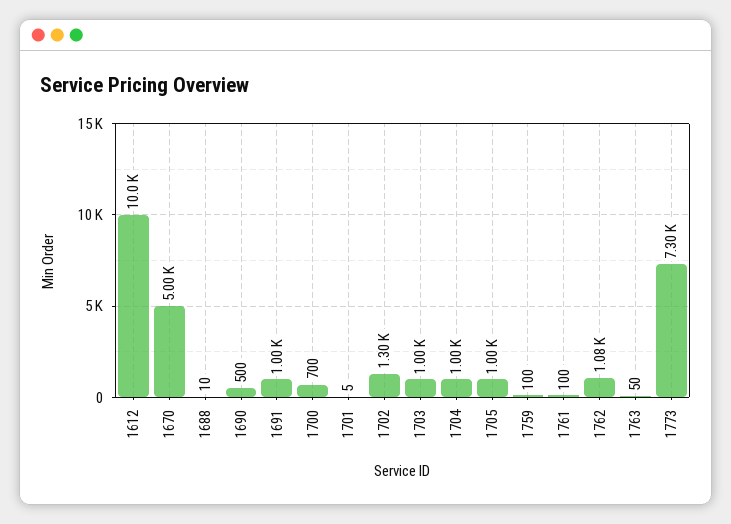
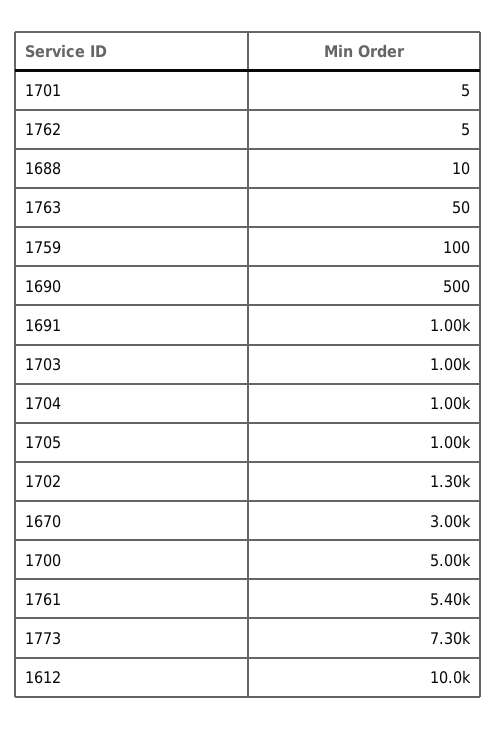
  {
    "1612": 10000,
-   "1670": 5000,
+   "1670": 3000,
    "1688": 10,
    "1690": 500,
    "1691": 1000,
-   "1700": 700,
+   "1700": 5000,
    "1701": 5,
    "1702": 1300,
    "1703": 1000,
    "1704": 1000,
    "1705": 1000,
    "1759": 100,
-   "1761": 100,
+   "1761": 5400,
-   "1762": 1080,
+   "1762": 5,
    "1763": 50,
    "1773": 7300
  }

